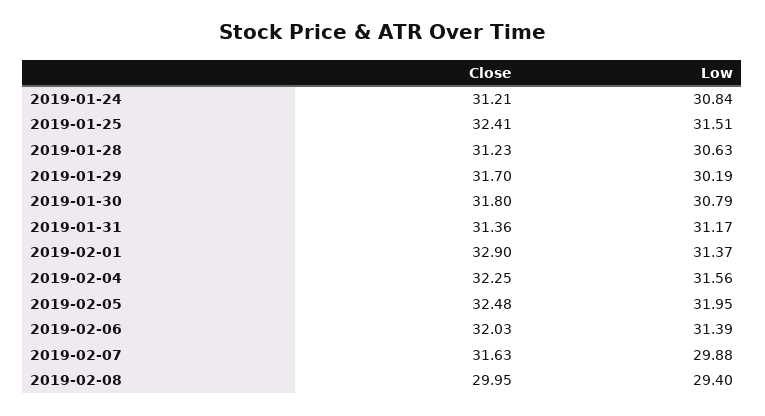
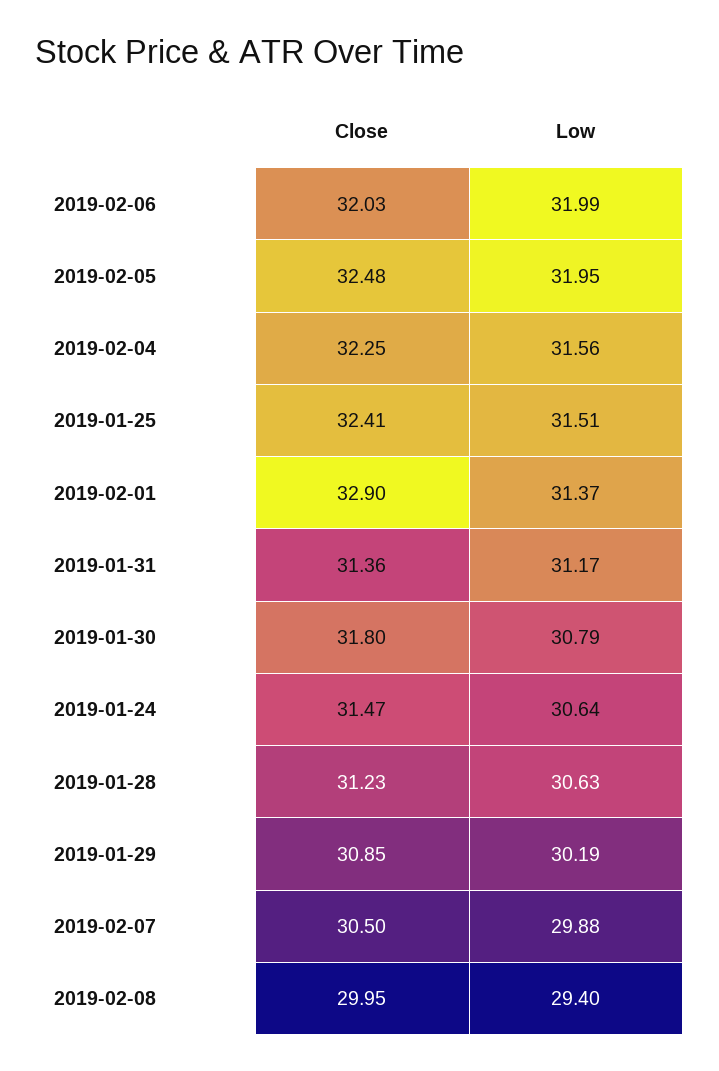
  {
    "Close": {
-     "2019-01-24": 31.21,
+     "2019-01-24": 31.47,
      "2019-01-25": 32.41,
      "2019-01-28": 31.23,
-     "2019-01-29": 31.7,
+     "2019-01-29": 30.85,
      "2019-01-30": 31.8,
      "2019-01-31": 31.36,
      "2019-02-01": 32.9,
      "2019-02-04": 32.25,
      "2019-02-05": 32.48,
      "2019-02-06": 32.03,
-     "2019-02-07": 31.63,
+     "2019-02-07": 30.5,
      "2019-02-08": 29.95
    },
    "Low": {
-     "2019-01-24": 30.84,
+     "2019-01-24": 30.64,
      "2019-01-25": 31.51,
      "2019-01-28": 30.63,
      "2019-01-29": 30.19,
      "2019-01-30": 30.79,
      "2019-01-31": 31.17,
      "2019-02-01": 31.37,
      "2019-02-04": 31.56,
      "2019-02-05": 31.95,
-     "2019-02-06": 31.39,
+     "2019-02-06": 31.99,
      "2019-02-07": 29.88,
      "2019-02-08": 29.4
    }
  }

